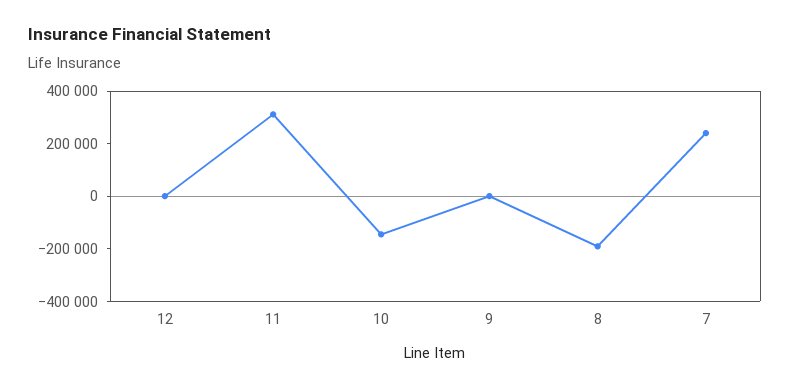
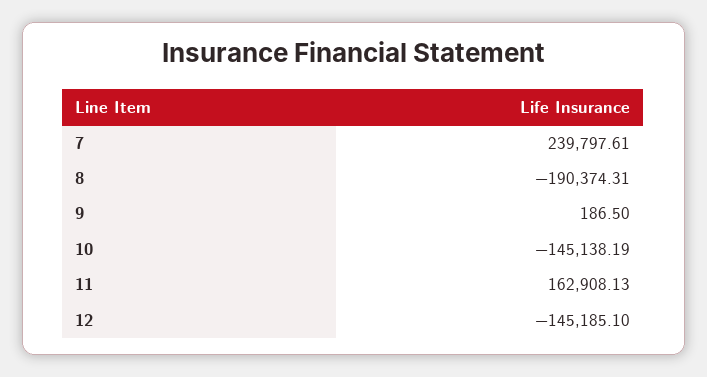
  {
-   "12": 0,
+   "12": -145185.1,
-   "11": 300000,
+   "11": 162908.13,
    "10": -145138.19,
    "9": 186.5,
    "8": -190374.31,
    "7": 239797.61
  }

